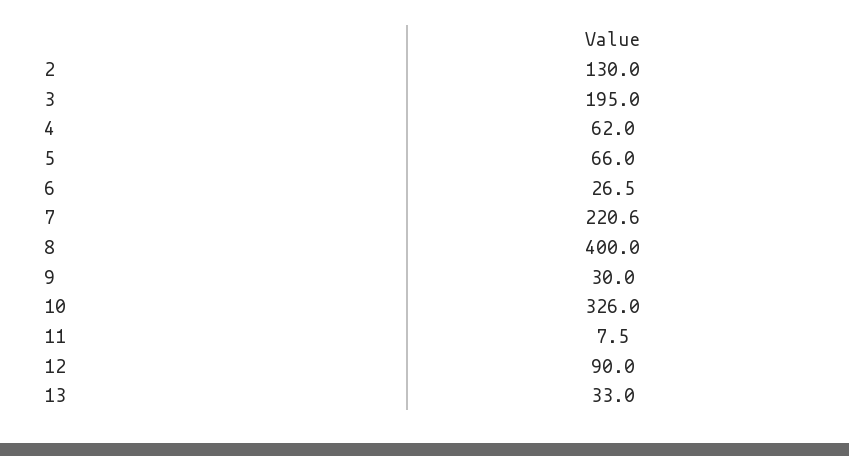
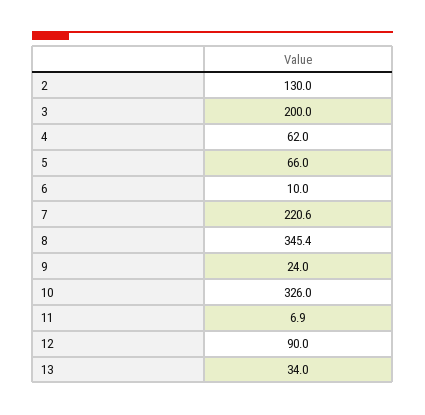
  {
    "2": 130,
-   "3": 195,
+   "3": 200,
    "4": 62,
    "5": 66,
-   "6": 26.5,
+   "6": 10,
    "7": 220.6,
-   "8": 400,
+   "8": 345.4,
-   "9": 30,
+   "9": 24,
    "10": 326,
-   "11": 7.5,
+   "11": 6.9,
    "12": 90,
-   "13": 33
+   "13": 34
  }

